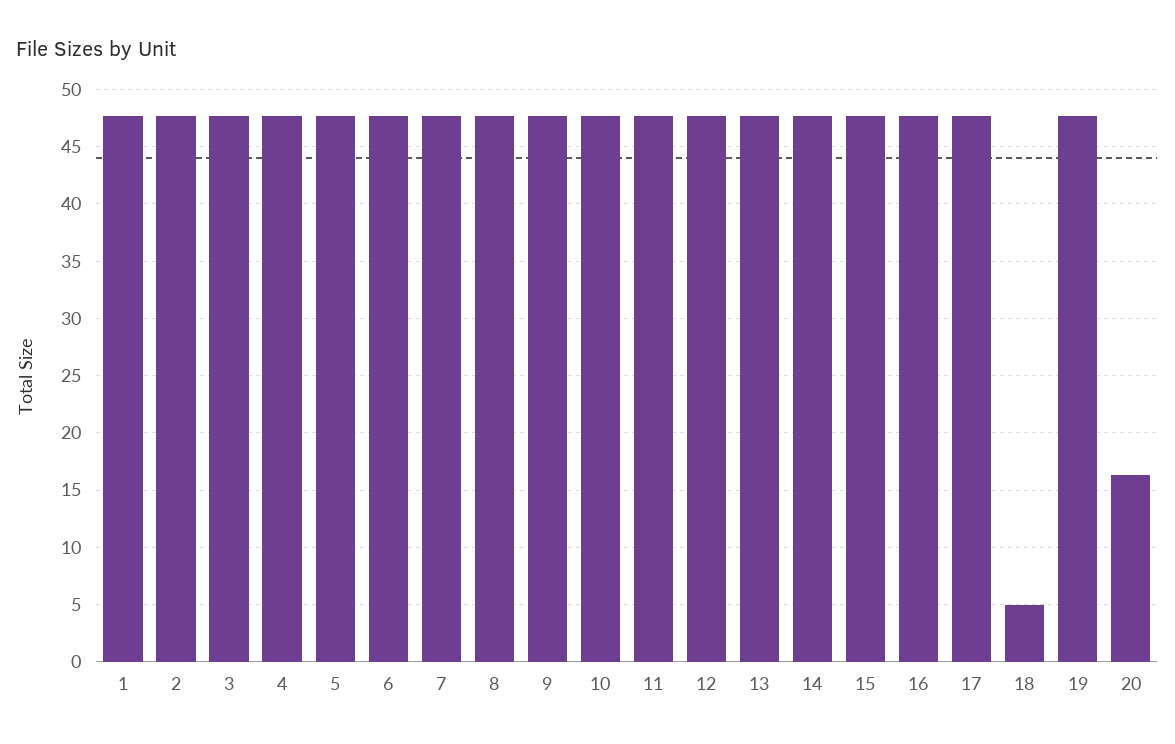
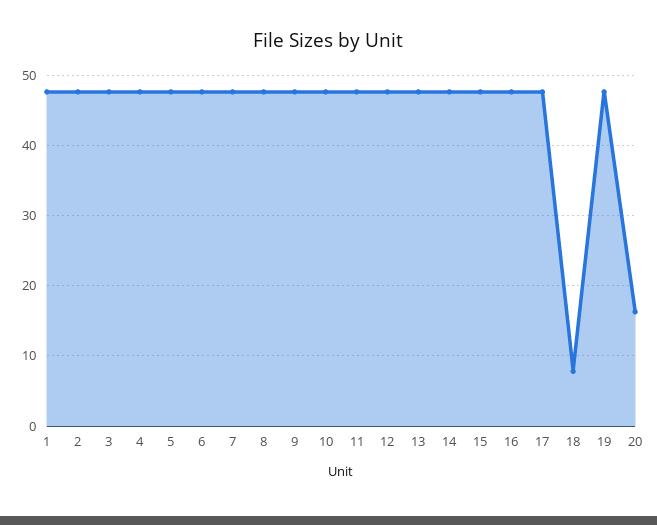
  {
    "1": 48,
    "2": 48,
    "3": 48,
    "4": 48,
    "5": 48,
    "6": 48,
    "7": 48,
    "8": 48,
    "9": 48,
    "10": 48,
    "11": 48,
    "12": 48,
    "13": 48,
    "14": 48,
    "15": 48,
    "16": 48,
    "17": 48,
-   "18": 5,
+   "18": 8,
    "19": 48,
    "20": 16
  }

